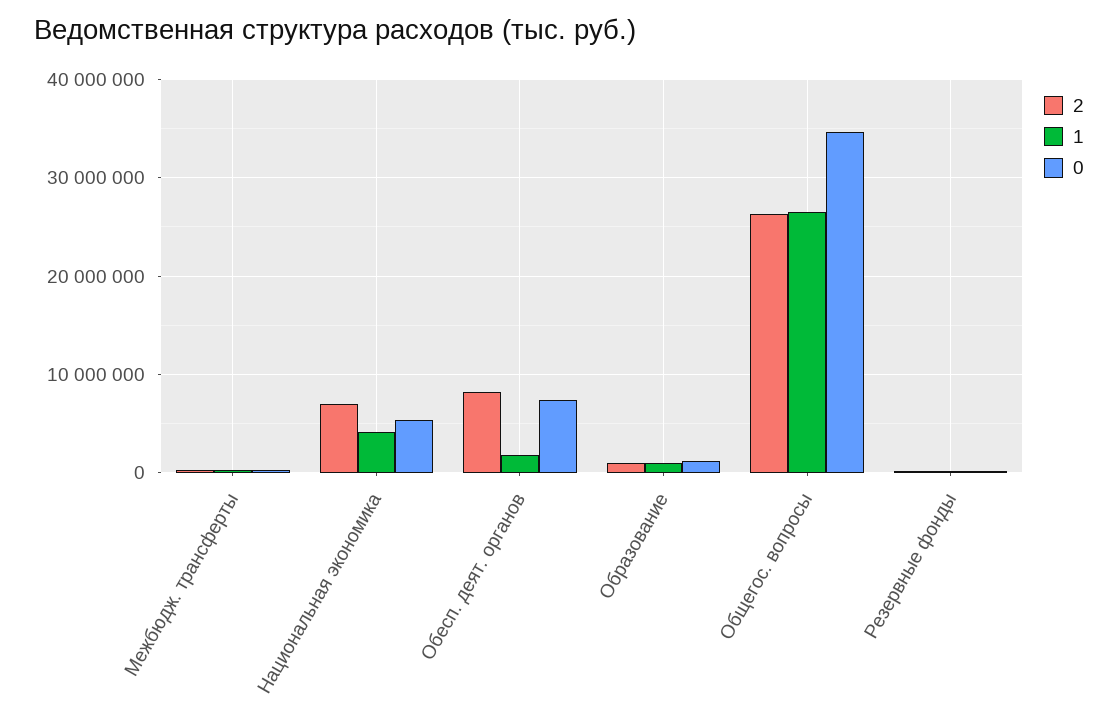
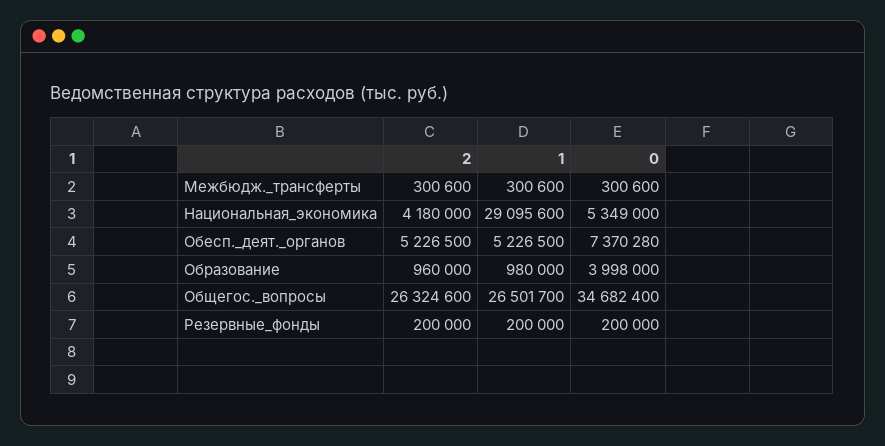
  {
    "2": {
      "Межбюдж. трансферты": 300600,
-     "Национальная экономика": 7000000,
+     "Национальная экономика": 4180000,
-     "Обесп. деят. органов": 8000000,
+     "Обесп. деят. органов": 5226500,
      "Образование": 960000,
      "Общегос. вопросы": 26324600,
      "Резервные фонды": 200000
    },
    "1": {
      "Межбюдж. трансферты": 300600,
-     "Национальная экономика": 4000000,
+     "Национальная экономика": 29095600,
-     "Обесп. деят. органов": 2000000,
+     "Обесп. деят. органов": 5226500,
      "Образование": 980000,
      "Общегос. вопросы": 26501700,
      "Резервные фонды": 200000
    },
    "0": {
      "Межбюдж. трансферты": 300600,
      "Национальная экономика": 5349000,
      "Обесп. деят. органов": 7370280,
-     "Образование": 1000000,
+     "Образование": 3998000,
      "Общегос. вопросы": 34682400,
      "Резервные фонды": 200000
    }
  }

